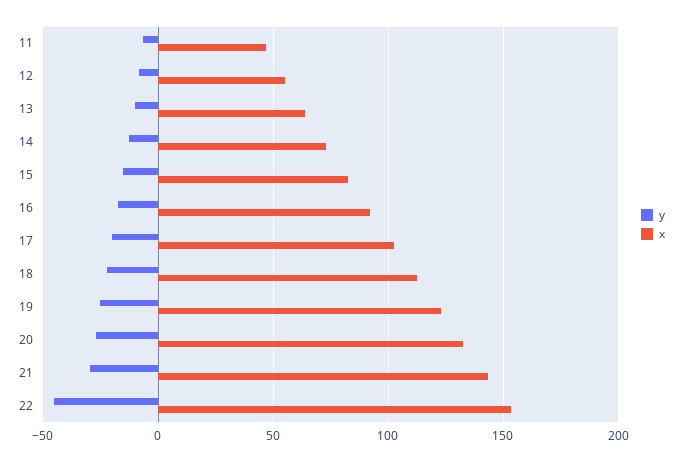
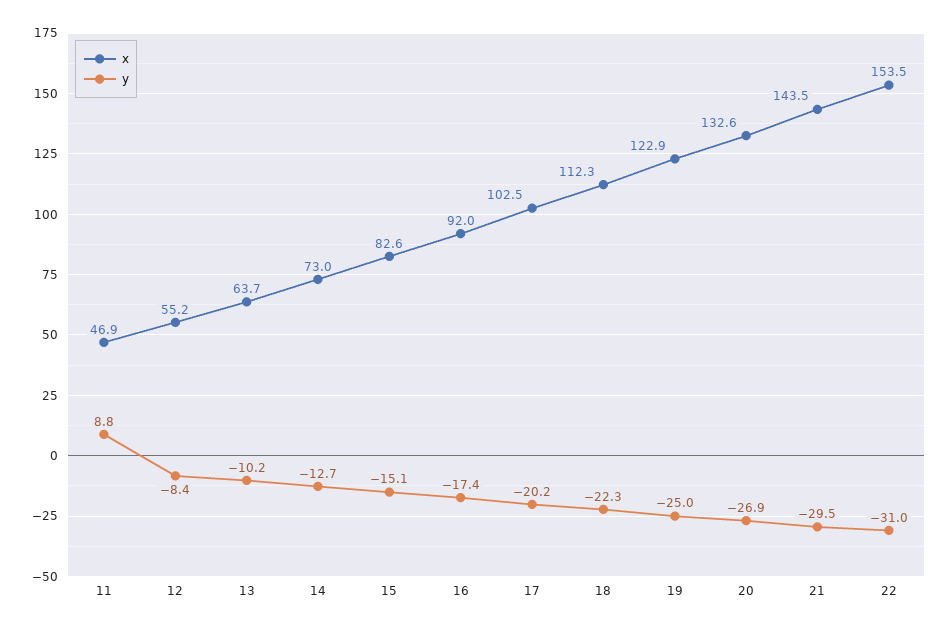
  {
    "y": {
-     "11": -5,
+     "11": 8.8,
      "12": -8.4,
      "13": -10.2,
      "14": -12.7,
      "15": -15.1,
      "16": -17.4,
      "17": -20.2,
      "18": -22.3,
      "19": -25,
      "20": -26.9,
      "21": -29.5,
-     "22": -45
+     "22": -31
    },
    "x": {
      "11": 46.9,
      "12": 55.2,
      "13": 63.7,
      "14": 73,
      "15": 82.6,
      "16": 92,
      "17": 102.5,
      "18": 112.3,
      "19": 122.9,
      "20": 132.6,
      "21": 143.5,
      "22": 153.5
    }
  }

